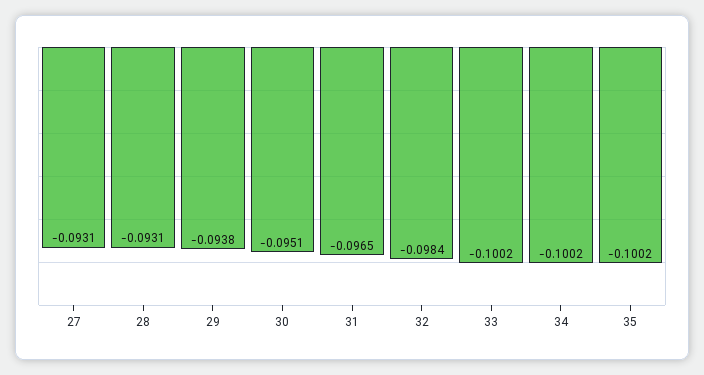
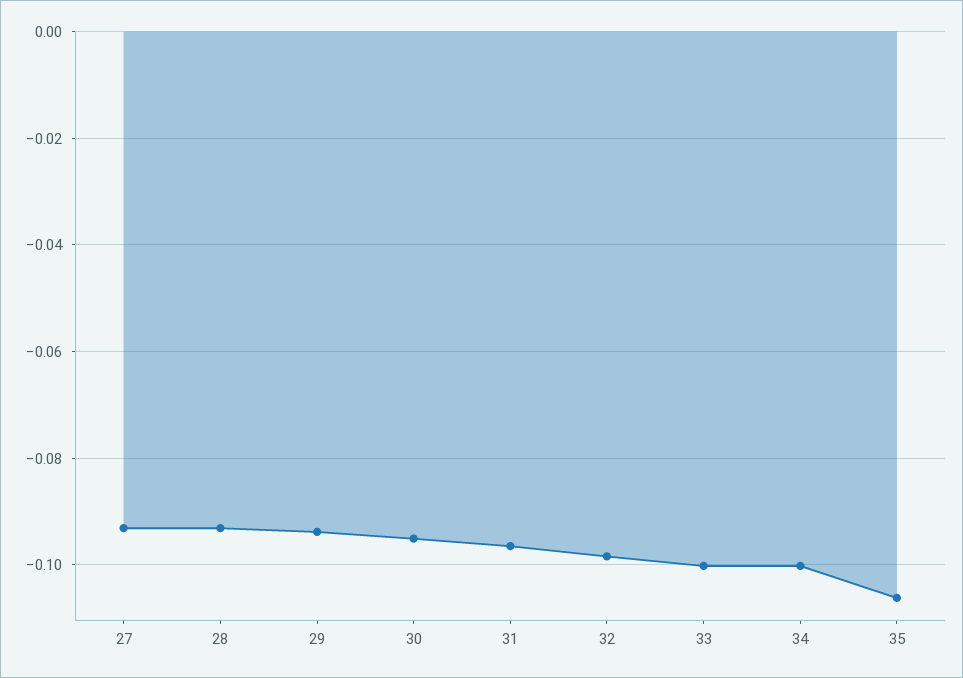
  {
    "27": -0.0931,
    "28": -0.0931,
    "29": -0.0938,
    "30": -0.0951,
    "31": -0.0965,
    "32": -0.0984,
    "33": -0.1002,
    "34": -0.1002,
-   "35": -0.1002
+   "35": -0.106
  }

